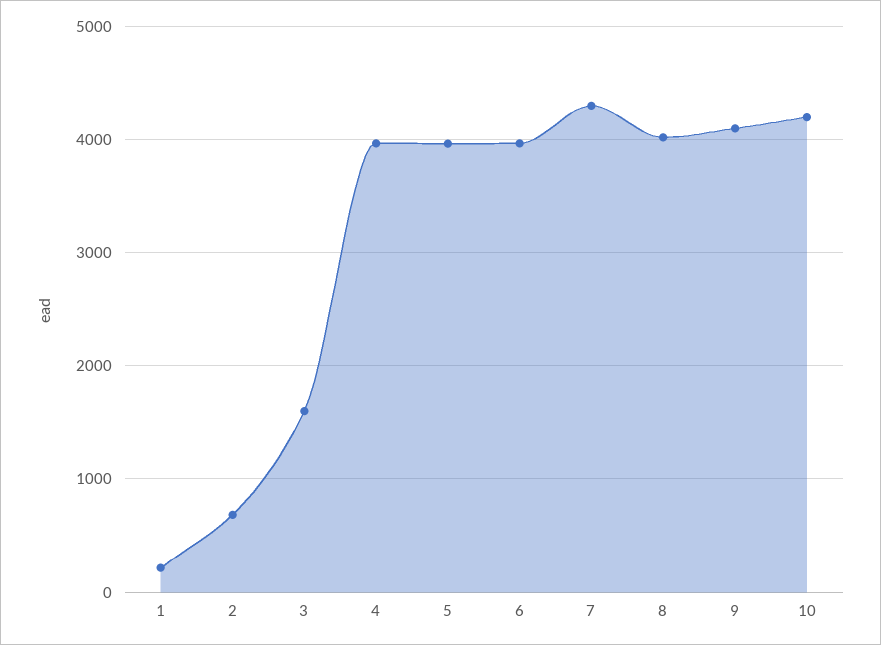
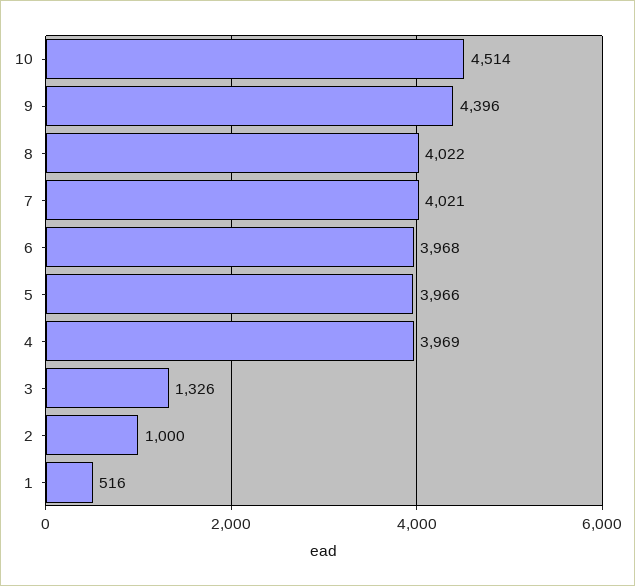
  {
-   "1": 200,
+   "1": 516,
-   "2": 700,
+   "2": 1000,
-   "3": 1600,
+   "3": 1326,
    "4": 3969,
    "5": 3966,
    "6": 3968,
-   "7": 4300,
+   "7": 4021,
    "8": 4022,
-   "9": 4100,
+   "9": 4396,
-   "10": 4200
+   "10": 4514
  }

